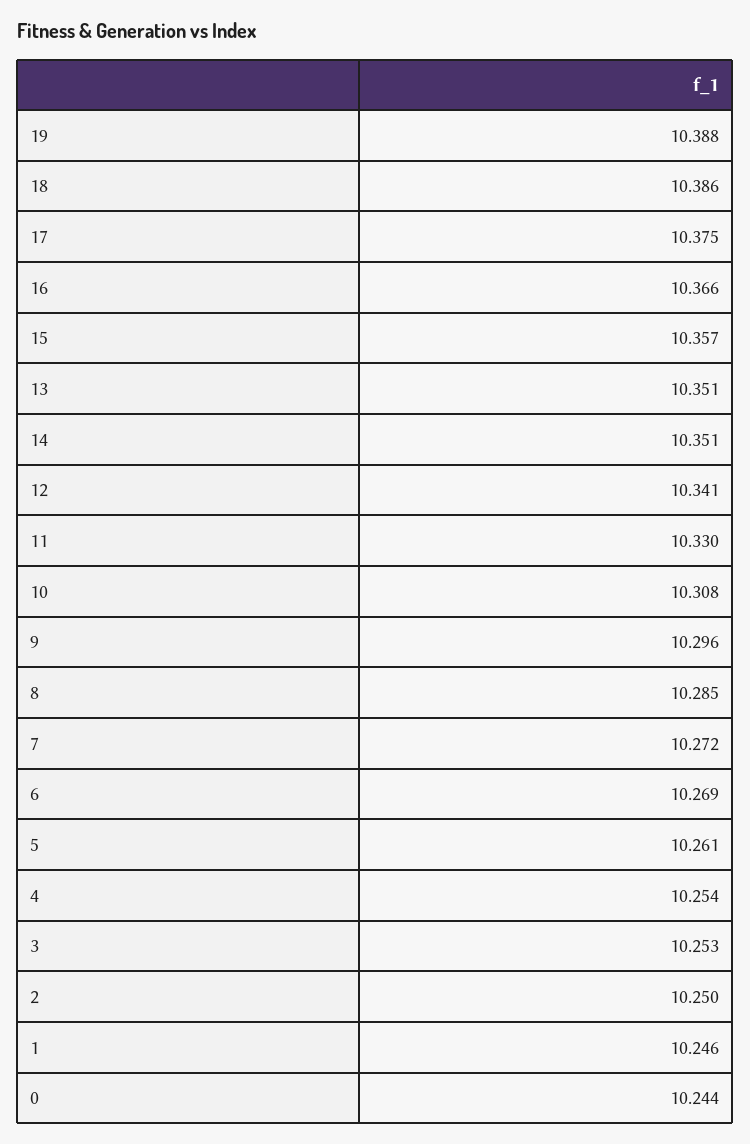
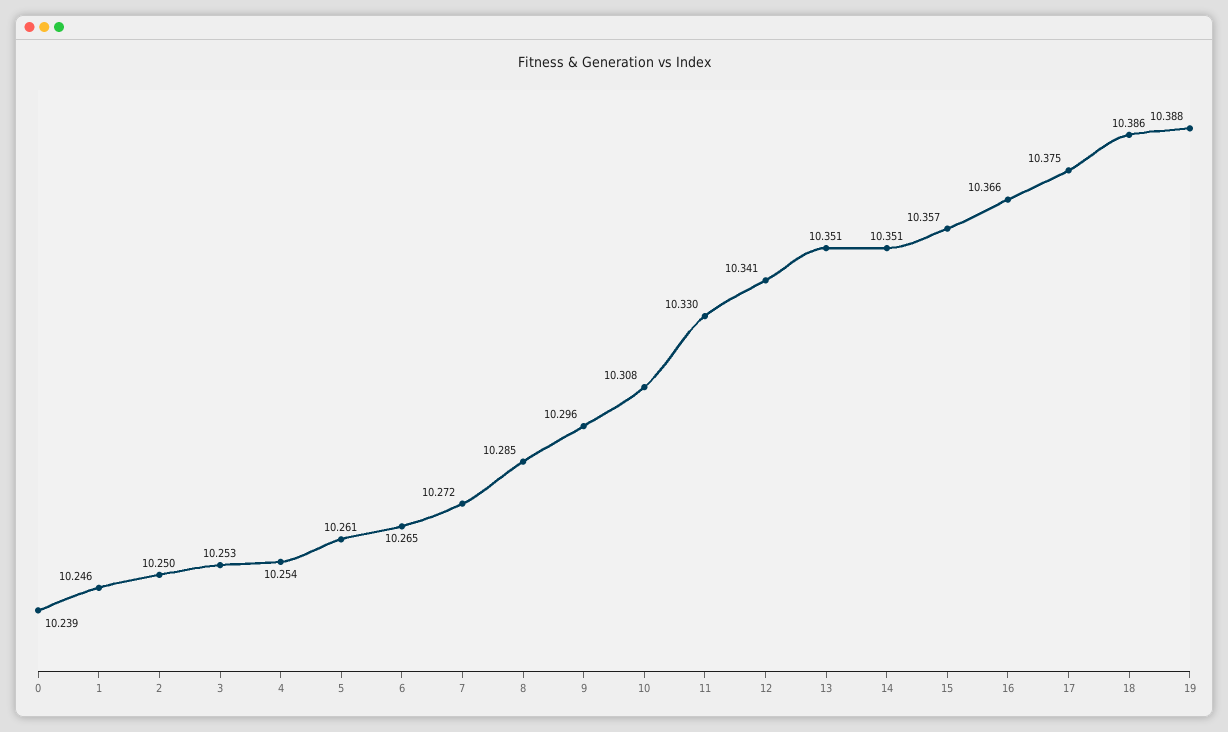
  {
    "19": 10.388,
    "18": 10.386,
    "17": 10.375,
    "16": 10.366,
    "15": 10.357,
    "13": 10.351,
    "14": 10.351,
    "12": 10.341,
    "11": 10.33,
    "10": 10.308,
    "9": 10.296,
    "8": 10.285,
    "7": 10.272,
-   "6": 10.269,
+   "6": 10.265,
    "5": 10.261,
    "4": 10.254,
    "3": 10.253,
    "2": 10.25,
    "1": 10.246,
-   "0": 10.244
+   "0": 10.239
  }

